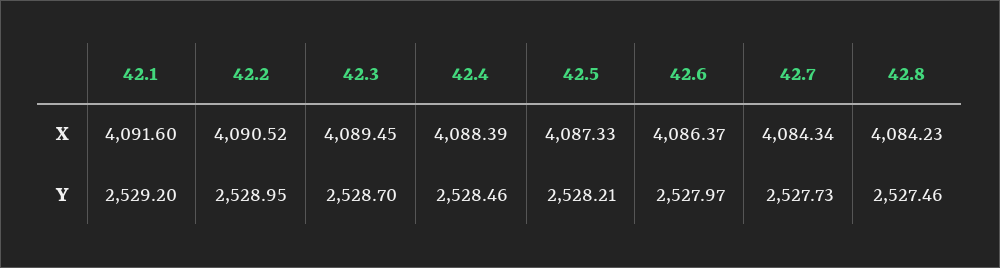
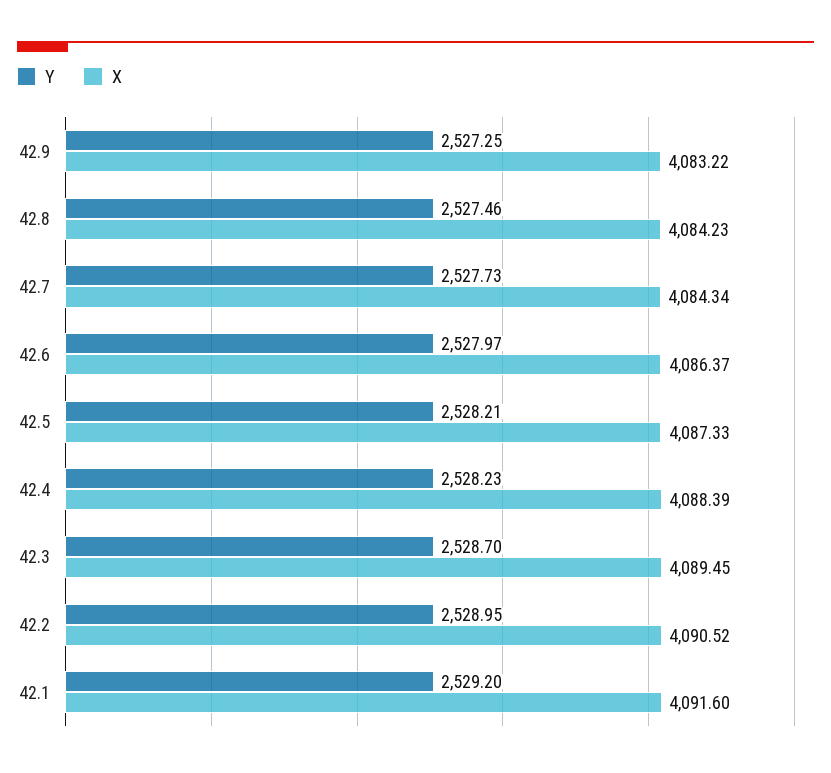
  {
    "X": {
      "42.1": 4091.6,
      "42.2": 4090.52,
      "42.3": 4089.45,
      "42.4": 4088.39,
      "42.5": 4087.33,
      "42.6": 4086.37,
      "42.7": 4084.34,
-     "42.8": 4084.23
+     "42.8": 4084.23,
+     "42.9": 4083.22
    },
    "Y": {
      "42.1": 2529.2,
      "42.2": 2528.95,
      "42.3": 2528.7,
-     "42.4": 2528.46,
+     "42.4": 2528.23,
      "42.5": 2528.21,
      "42.6": 2527.97,
      "42.7": 2527.73,
-     "42.8": 2527.46
+     "42.8": 2527.46,
+     "42.9": 2527.25
    }
  }

